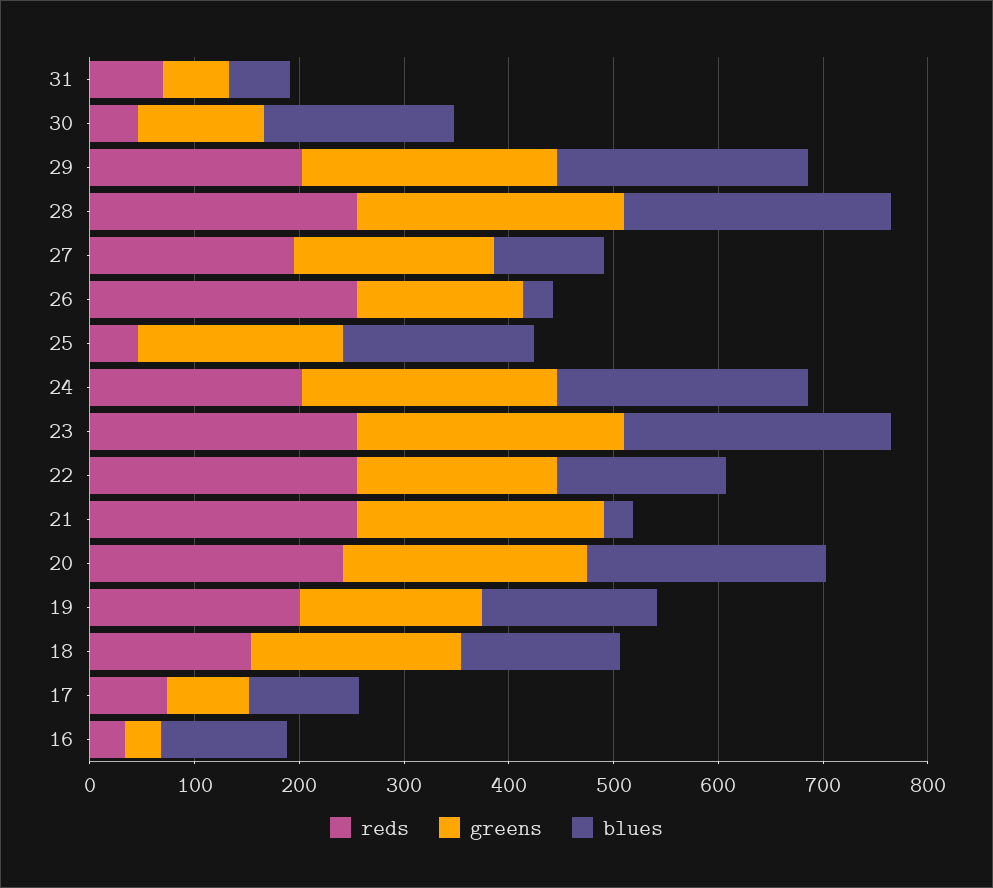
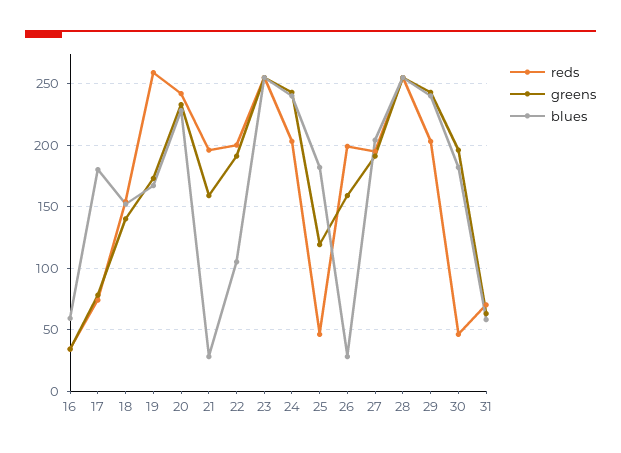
  {
    "reds": {
      "31": 70,
      "30": 45,
      "29": 205,
      "28": 255,
      "27": 195,
-     "26": 260,
+     "26": 200,
      "25": 45,
      "24": 205,
      "23": 255,
-     "22": 260,
+     "22": 200,
-     "21": 260,
+     "21": 195,
      "20": 240,
-     "19": 200,
+     "19": 260,
      "18": 155,
      "17": 75,
      "16": 35
    },
    "greens": {
      "31": 65,
-     "30": 120,
+     "30": 195,
      "29": 245,
      "28": 255,
      "27": 190,
      "26": 160,
-     "25": 200,
+     "25": 120,
      "24": 245,
      "23": 255,
      "22": 190,
-     "21": 240,
+     "21": 160,
      "20": 235,
      "19": 175,
-     "18": 200,
+     "18": 140,
      "17": 80,
      "16": 35
    },
    "blues": {
      "31": 60,
      "30": 180,
      "29": 240,
      "28": 255,
-     "27": 100,
+     "27": 205,
      "26": 30,
      "25": 180,
      "24": 240,
      "23": 255,
-     "22": 160,
+     "22": 105,
      "21": 30,
      "20": 230,
      "19": 165,
      "18": 150,
-     "17": 100,
+     "17": 180,
-     "16": 120
+     "16": 60
    }
  }

